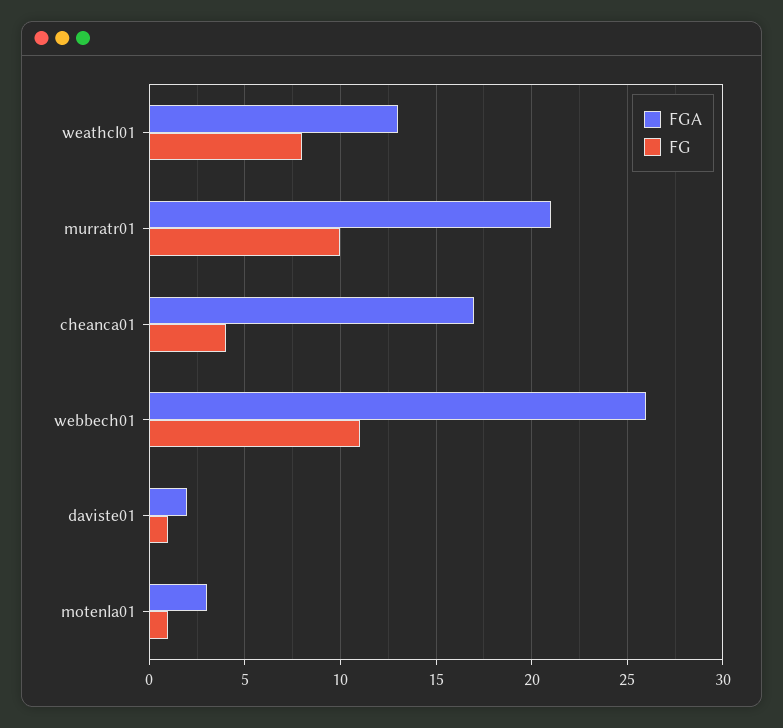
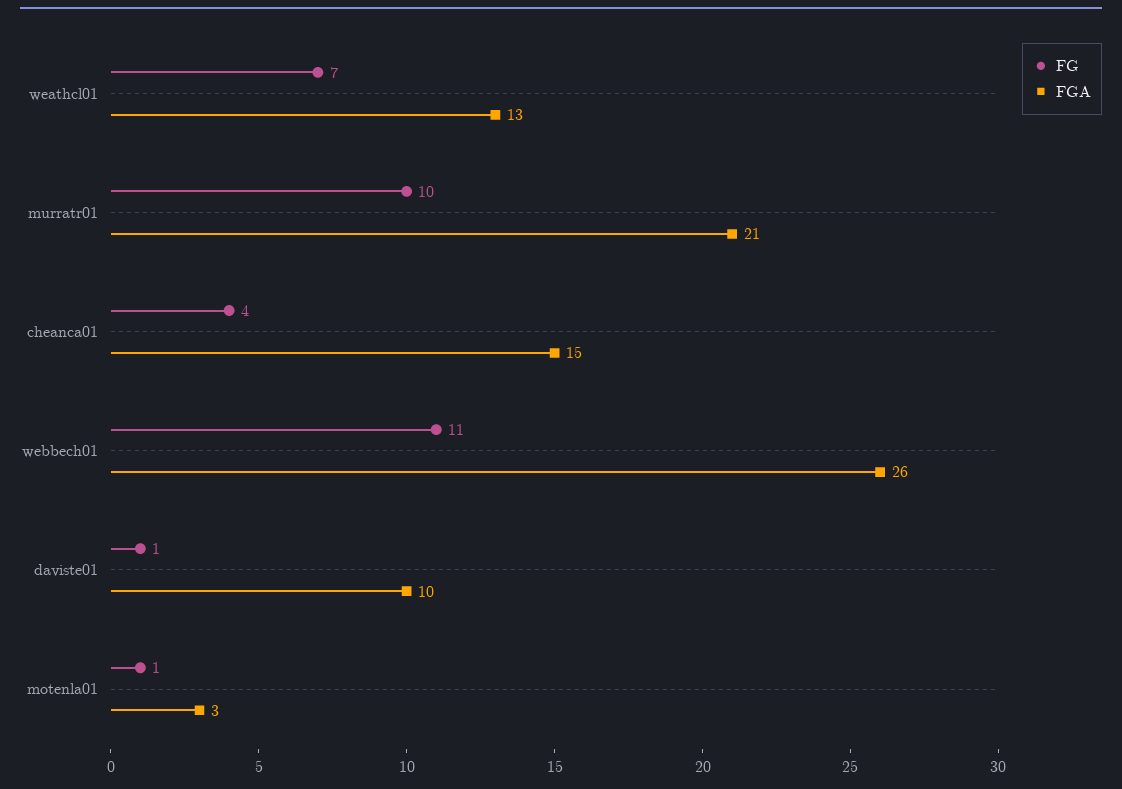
  {
    "FGA": {
      "weathcl01": 13,
      "murratr01": 21,
-     "cheanca01": 17,
+     "cheanca01": 15,
      "webbech01": 26,
-     "daviste01": 2,
+     "daviste01": 10,
      "motenla01": 3
    },
    "FG": {
-     "weathcl01": 8,
+     "weathcl01": 7,
      "murratr01": 10,
      "cheanca01": 4,
      "webbech01": 11,
      "daviste01": 1,
      "motenla01": 1
    }
  }

